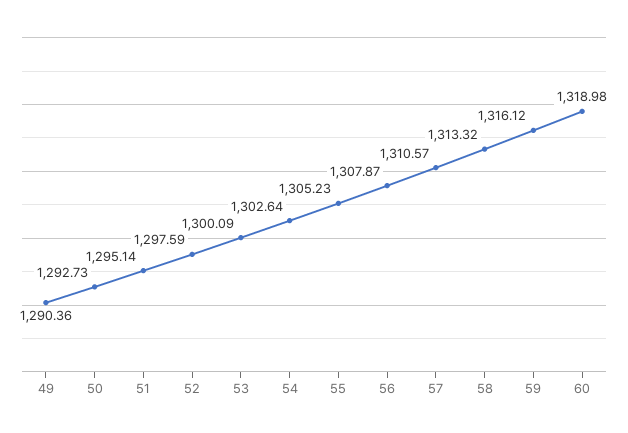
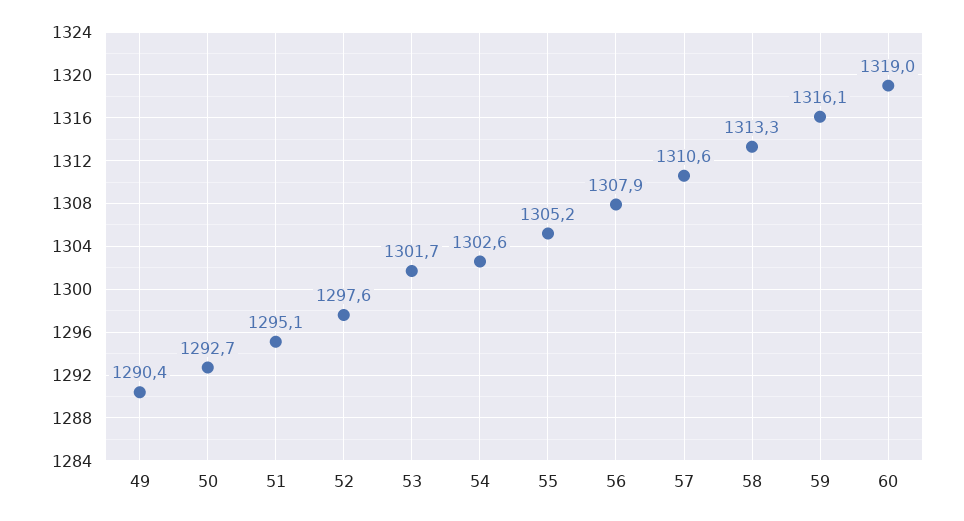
  {
    "49": 1290.36,
    "50": 1292.73,
    "51": 1295.14,
    "52": 1297.59,
-   "53": 1300.09,
+   "53": 1301.7,
    "54": 1302.64,
    "55": 1305.23,
    "56": 1307.87,
    "57": 1310.57,
    "58": 1313.32,
    "59": 1316.12,
    "60": 1318.98
  }

